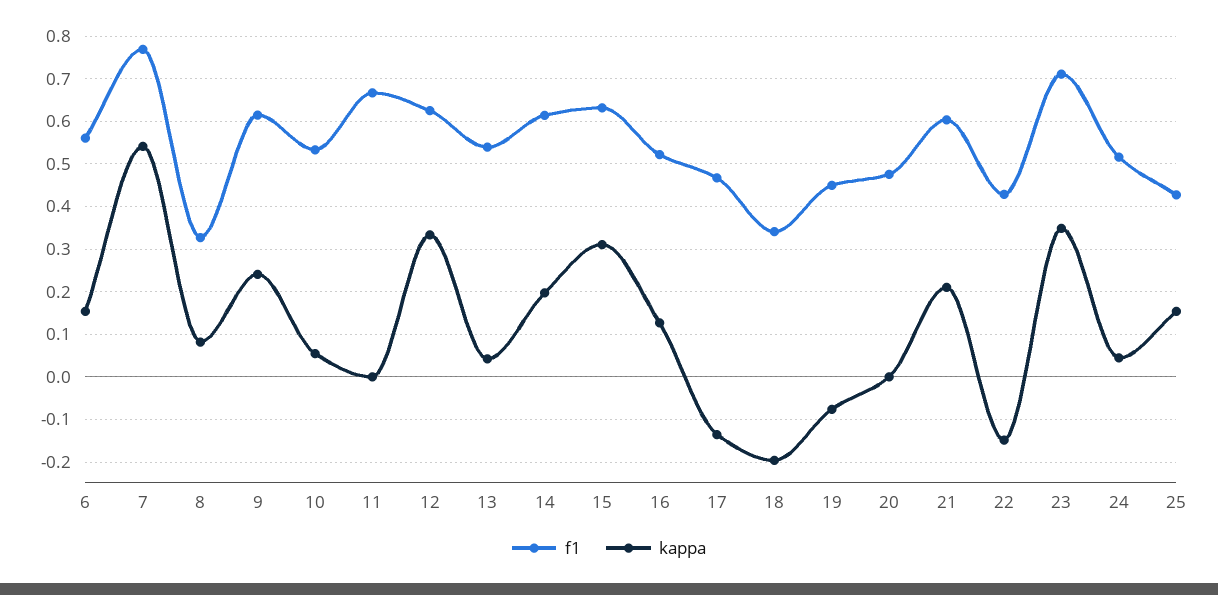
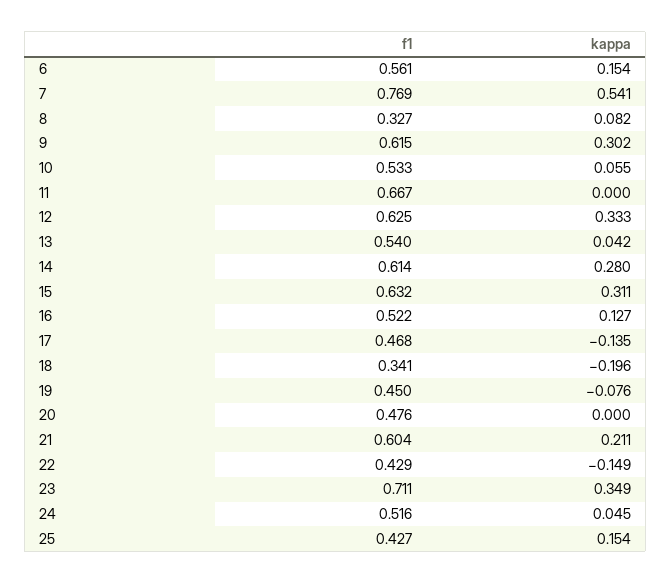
  {
    "f1": {
      "6": 0.561,
      "7": 0.769,
      "8": 0.327,
      "9": 0.615,
      "10": 0.533,
      "11": 0.667,
      "12": 0.625,
      "13": 0.54,
      "14": 0.614,
      "15": 0.632,
      "16": 0.522,
      "17": 0.468,
      "18": 0.341,
      "19": 0.45,
      "20": 0.476,
      "21": 0.604,
      "22": 0.429,
      "23": 0.711,
      "24": 0.516,
      "25": 0.427
    },
    "kappa": {
      "6": 0.154,
      "7": 0.541,
      "8": 0.082,
-     "9": 0.24,
+     "9": 0.302,
      "10": 0.055,
      "11": 0,
      "12": 0.333,
      "13": 0.042,
-     "14": 0.2,
+     "14": 0.28,
      "15": 0.311,
      "16": 0.127,
      "17": -0.135,
      "18": -0.196,
      "19": -0.076,
      "20": 0,
      "21": 0.211,
      "22": -0.149,
      "23": 0.349,
      "24": 0.045,
      "25": 0.154
    }
  }

